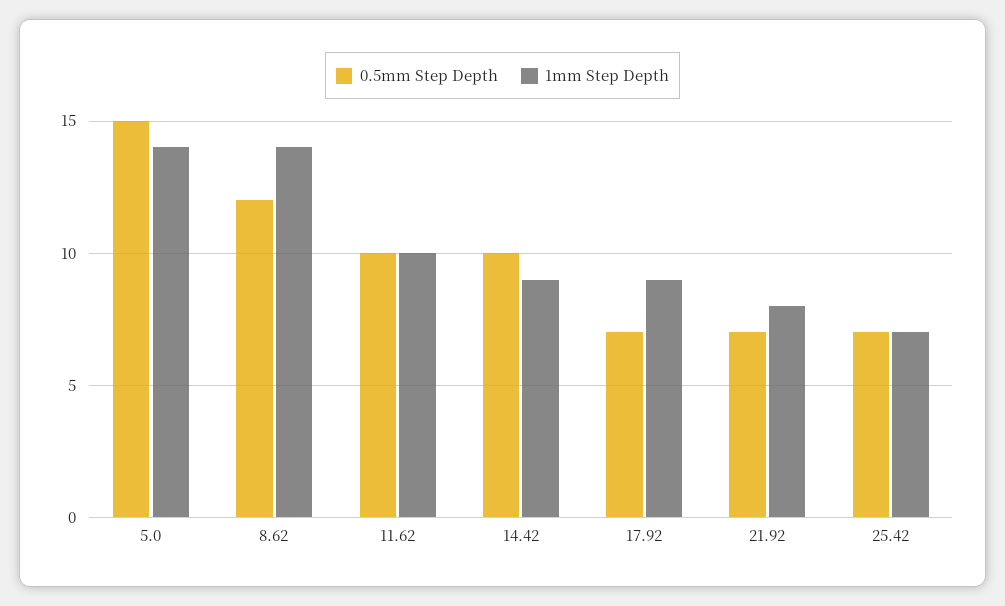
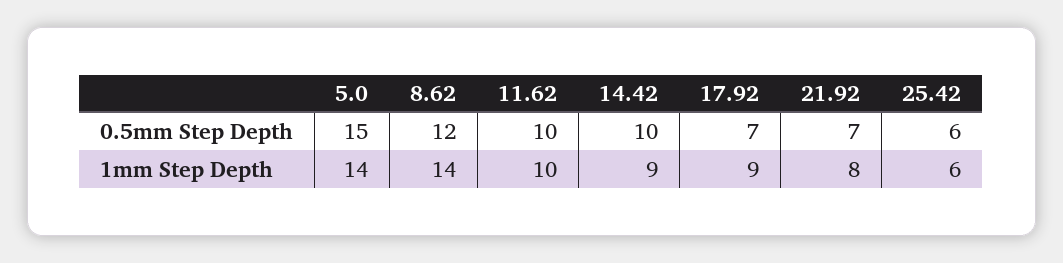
  {
    "0.5mm Step Depth": {
      "5.0": 15,
      "8.62": 12,
      "11.62": 10,
      "14.42": 10,
      "17.92": 7,
      "21.92": 7,
-     "25.42": 7
+     "25.42": 6
    },
    "1mm Step Depth": {
      "5.0": 14,
      "8.62": 14,
      "11.62": 10,
      "14.42": 9,
      "17.92": 9,
      "21.92": 8,
-     "25.42": 7
+     "25.42": 6
    }
  }

